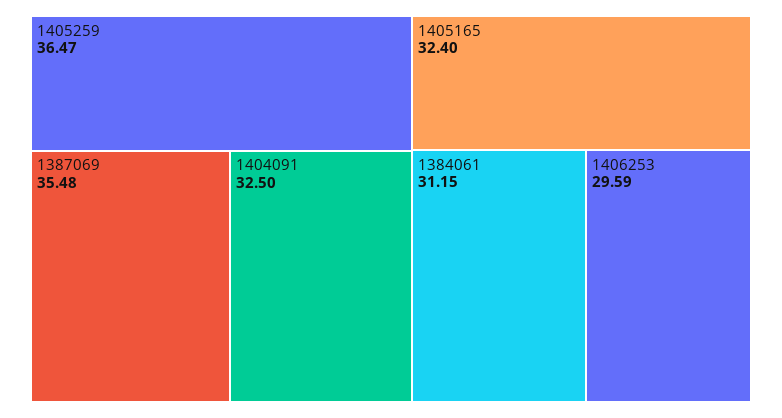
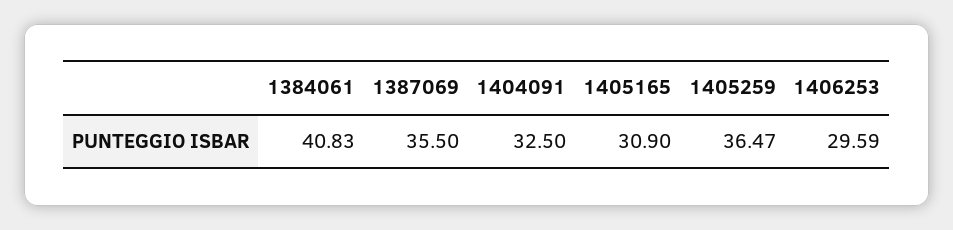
  {
    "1405259": 36.47,
-   "1387069": 35.48,
+   "1387069": 35.5,
    "1404091": 32.5,
-   "1405165": 32.4,
+   "1405165": 30.9,
-   "1384061": 31.15,
+   "1384061": 40.83,
    "1406253": 29.59
  }

